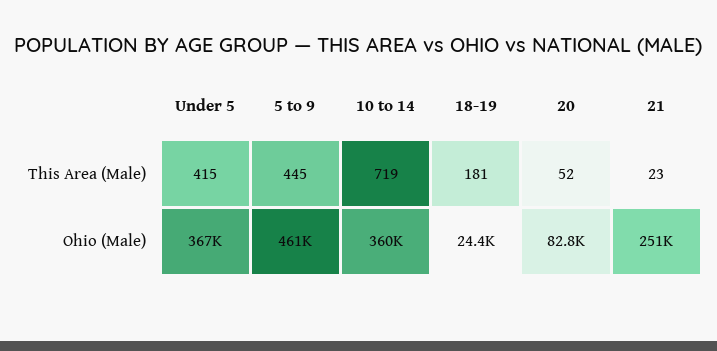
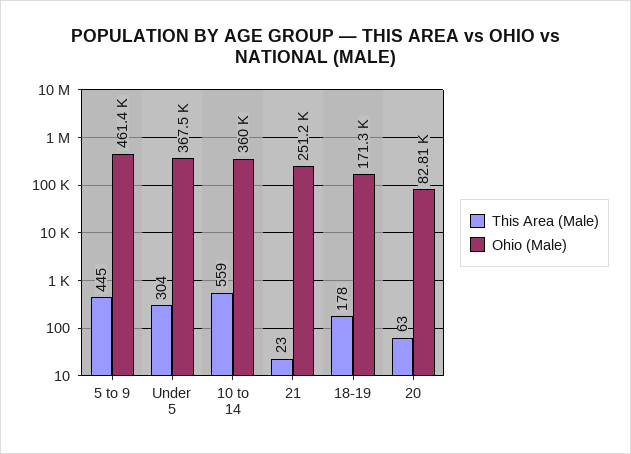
  {
    "This Area (Male)": {
-     "Under 5": 415,
+     "Under 5": 304,
      "5 to 9": 445,
-     "10 to 14": 719,
+     "10 to 14": 559,
-     "18-19": 181,
+     "18-19": 178,
-     "20": 52,
+     "20": 63,
      "21": 23
    },
    "Ohio (Male)": {
      "Under 5": 367500,
      "5 to 9": 461400,
      "10 to 14": 360000,
-     "18-19": 24400,
+     "18-19": 171300,
      "20": 82810,
      "21": 251200
    }
  }

